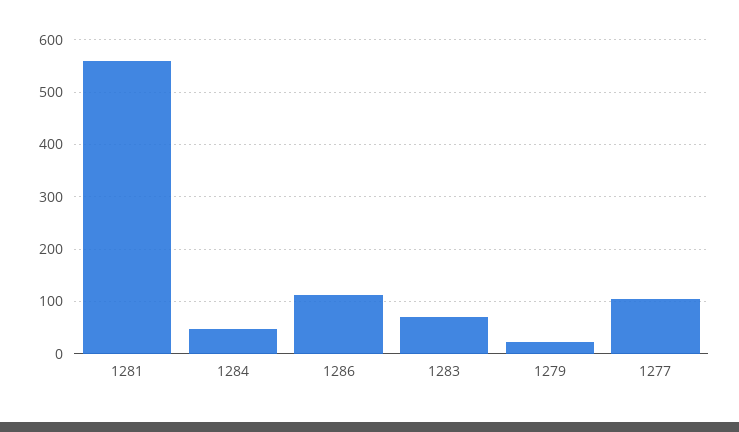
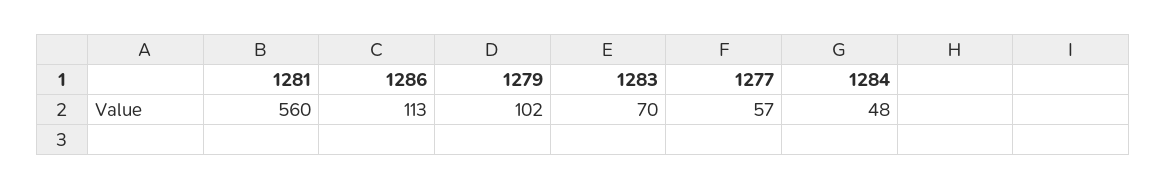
  {
    "1281": 560,
    "1284": 48,
    "1286": 113,
    "1283": 70,
-   "1279": 20,
+   "1279": 102,
-   "1277": 100
+   "1277": 57
  }

